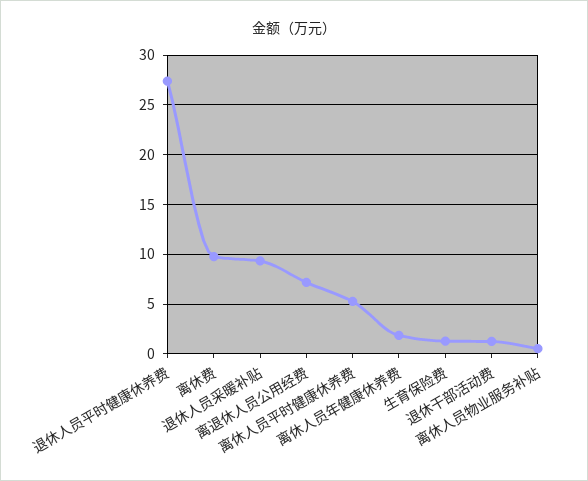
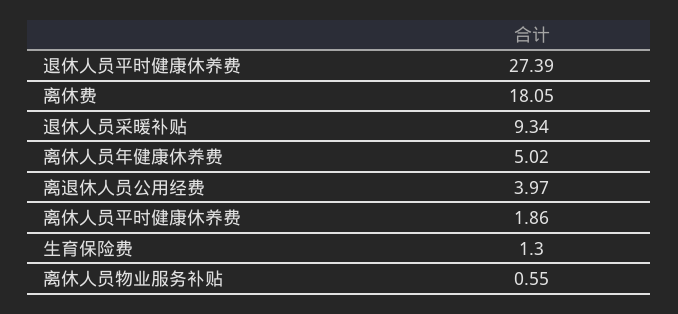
  {
    "退休人员平时健康休养费": 27.39,
-   "离休费": 10,
+   "离休费": 18.05,
    "退休人员采暖补贴": 9.34,
-   "离退休人员公用经费": 7,
+   "离退休人员公用经费": 3.97,
-   "离休人员平时健康休养费": 5,
+   "离休人员平时健康休养费": 1.86,
-   "离休人员年健康休养费": 2,
+   "离休人员年健康休养费": 5.02,
    "生育保险费": 1.3,
-   "退休干部活动费": 1,
    "离休人员物业服务补贴": 0.55
  }

